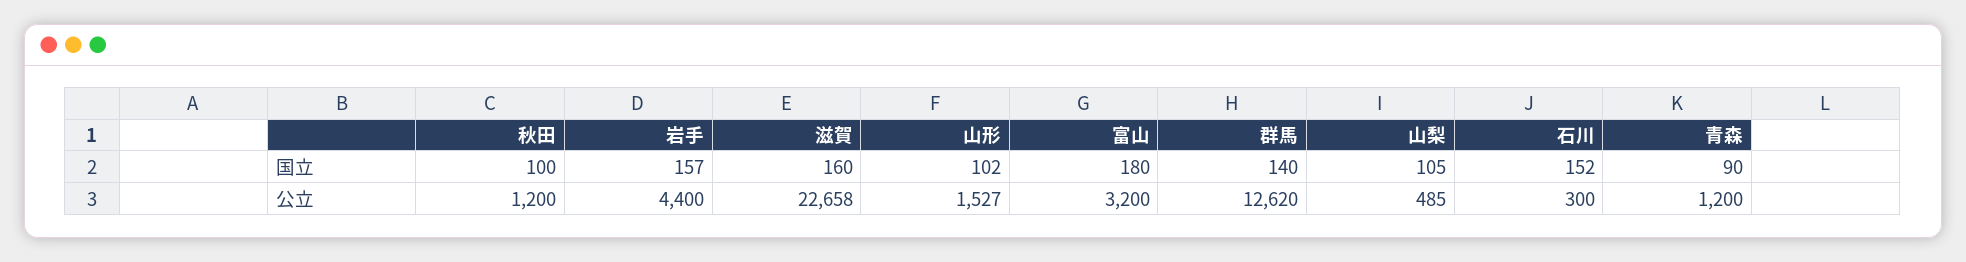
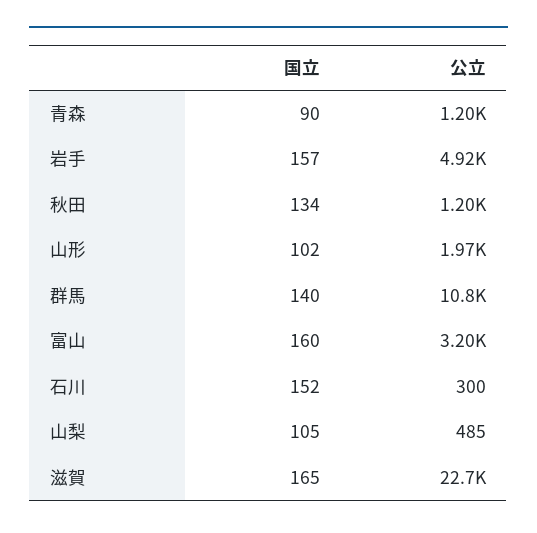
  {
    "秋田": {
-     "国立": 100,
+     "国立": 134,
      "公立": 1200
    },
    "岩手": {
      "国立": 157,
-     "公立": 4400
+     "公立": 4920
    },
    "滋賀": {
-     "国立": 160,
+     "国立": 165,
      "公立": 22658
    },
    "山形": {
      "国立": 102,
-     "公立": 1527
+     "公立": 1970
    },
    "富山": {
-     "国立": 180,
+     "国立": 160,
      "公立": 3200
    },
    "群馬": {
      "国立": 140,
-     "公立": 12620
+     "公立": 10800
    },
    "山梨": {
      "国立": 105,
      "公立": 485
    },
    "石川": {
      "国立": 152,
      "公立": 300
    },
    "青森": {
      "国立": 90,
      "公立": 1200
    }
  }

